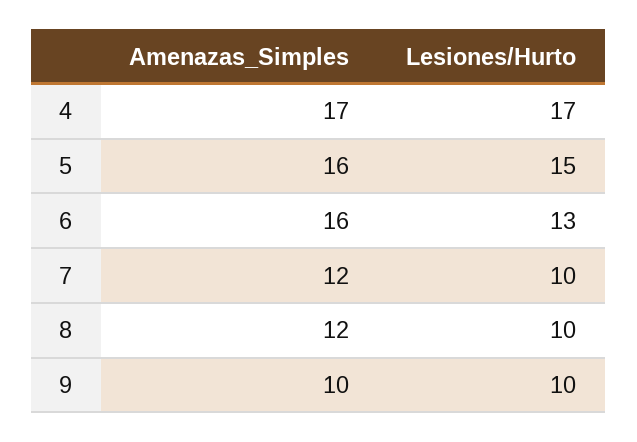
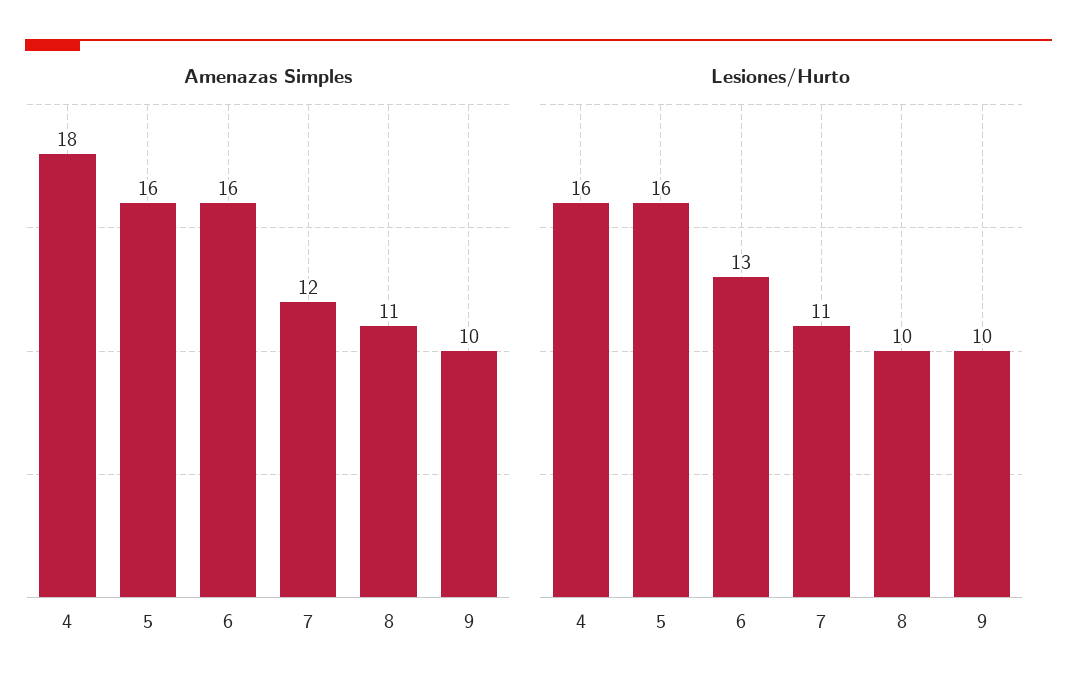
  {
    "Amenazas_Simples": {
-     "4": 17,
+     "4": 18,
      "5": 16,
      "6": 16,
      "7": 12,
-     "8": 12,
+     "8": 11,
      "9": 10
    },
    "Lesiones/Hurto": {
-     "4": 17,
+     "4": 16,
-     "5": 15,
+     "5": 16,
      "6": 13,
-     "7": 10,
+     "7": 11,
      "8": 10,
      "9": 10
    }
  }

